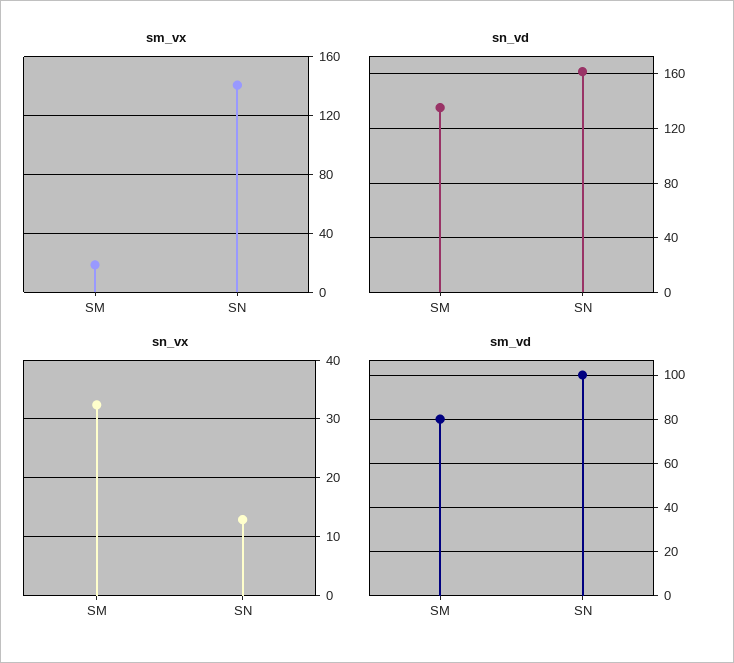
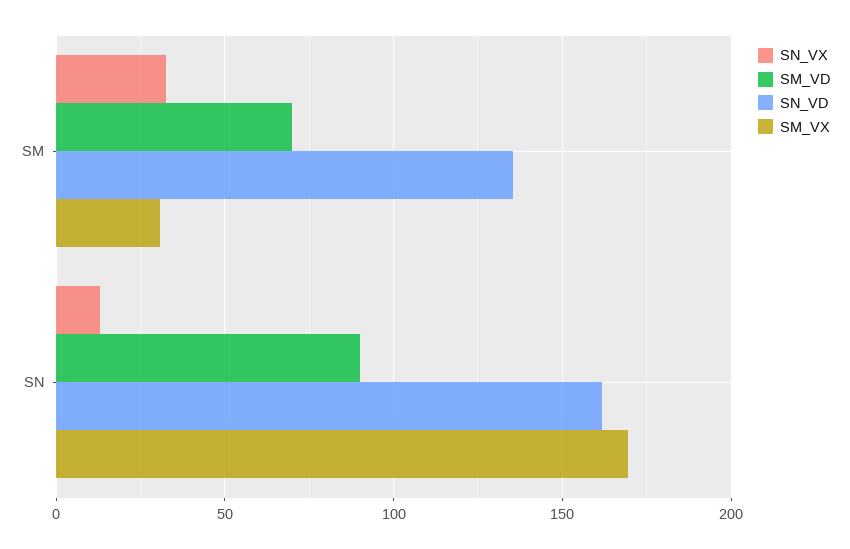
  {
    "sm_vx": {
-     "SM": 20,
+     "SM": 30,
-     "SN": 140
+     "SN": 170
    },
    "sn_vd": {
      "SM": 135,
      "SN": 160
    },
    "sn_vx": {
      "SM": 32,
      "SN": 12
    },
    "sm_vd": {
-     "SM": 80,
+     "SM": 70,
-     "SN": 100
+     "SN": 90
    }
  }

